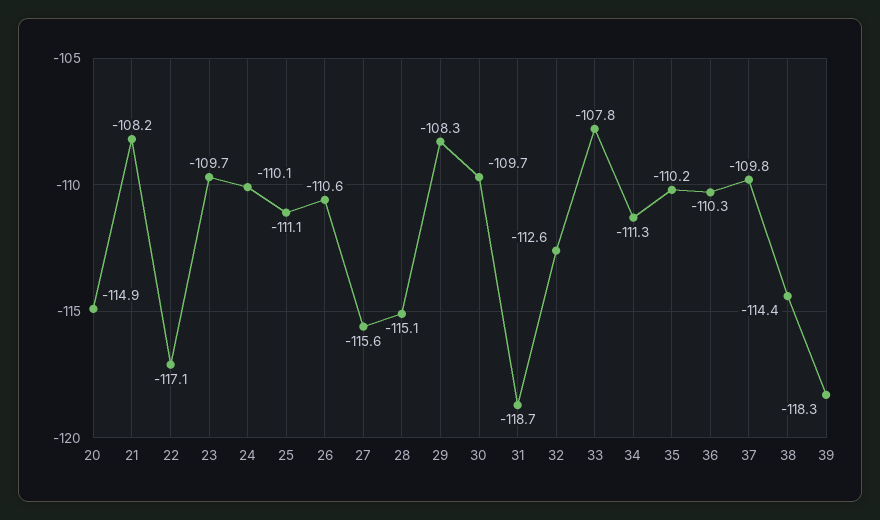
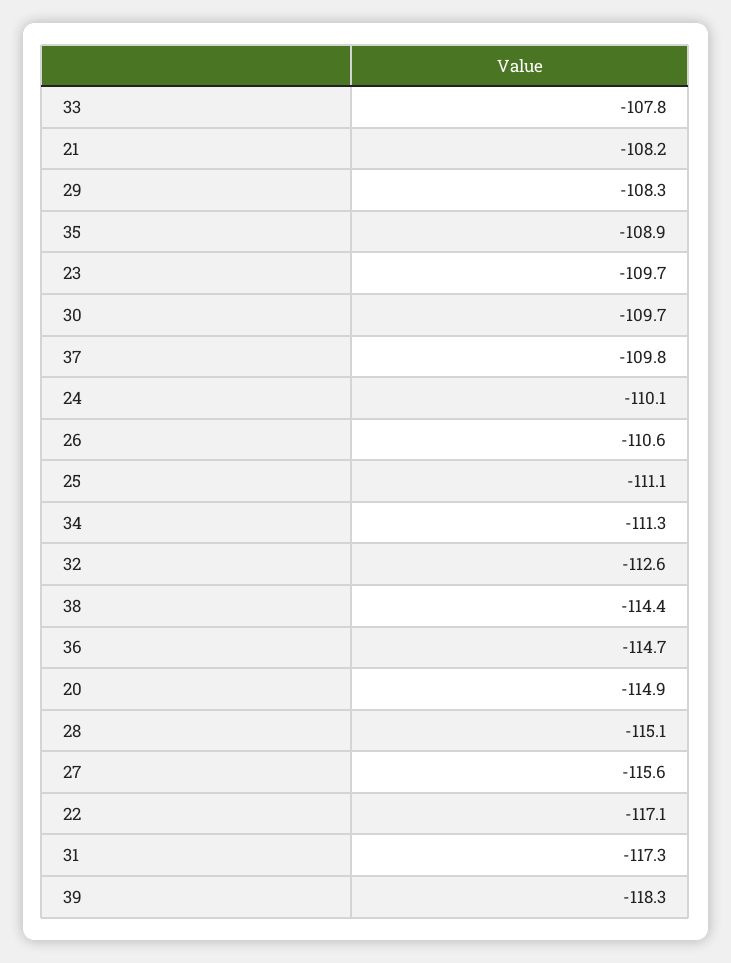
  {
    "20": -114.9,
    "21": -108.2,
    "22": -117.1,
    "23": -109.7,
    "24": -110.1,
    "25": -111.1,
    "26": -110.6,
    "27": -115.6,
    "28": -115.1,
    "29": -108.3,
    "30": -109.7,
-   "31": -118.7,
+   "31": -117.3,
    "32": -112.6,
    "33": -107.8,
    "34": -111.3,
-   "35": -110.2,
+   "35": -108.9,
-   "36": -110.3,
+   "36": -114.7,
    "37": -109.8,
    "38": -114.4,
    "39": -118.3
  }

